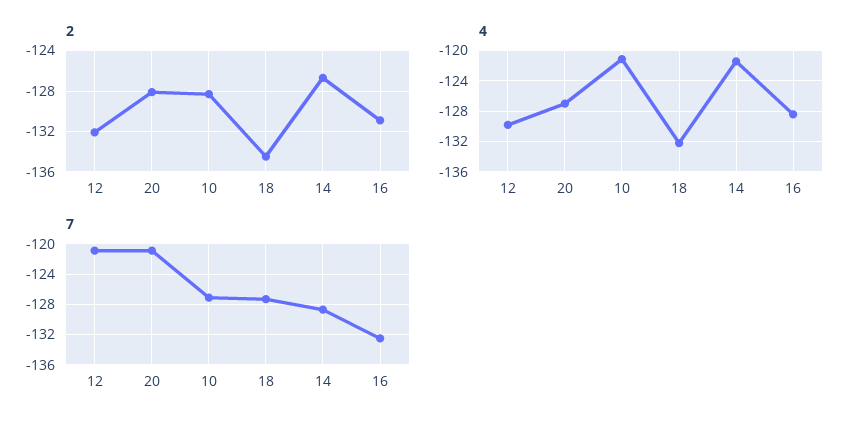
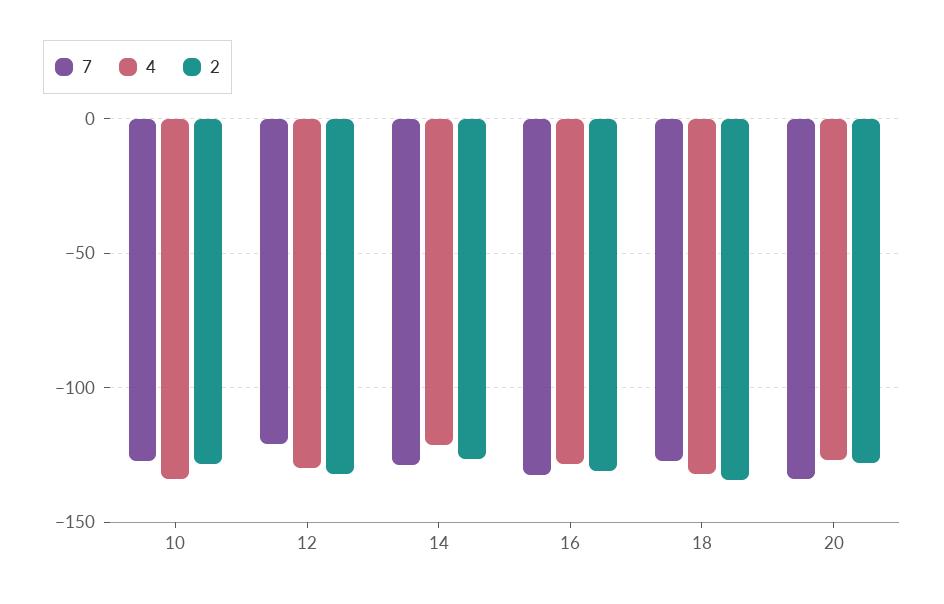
  {
    "2": {
      "12": -132,
      "20": -128,
      "10": -128,
      "18": -135,
      "14": -127,
      "16": -131
    },
    "4": {
      "12": -130,
      "20": -127,
-     "10": -121,
+     "10": -135,
      "18": -132,
      "14": -121,
      "16": -128
    },
    "7": {
      "12": -121,
-     "20": -121,
+     "20": -135,
      "10": -127,
      "18": -127,
      "14": -129,
      "16": -133
    }
  }

